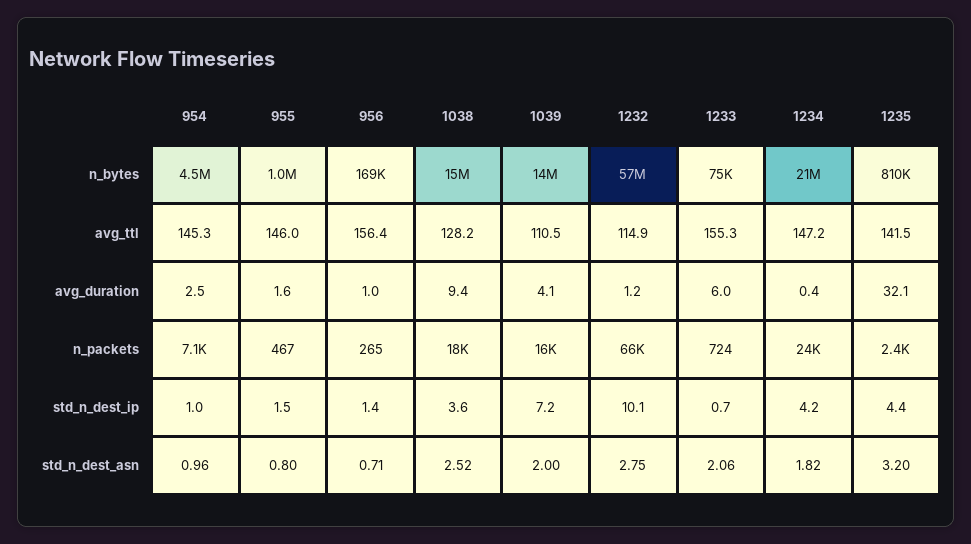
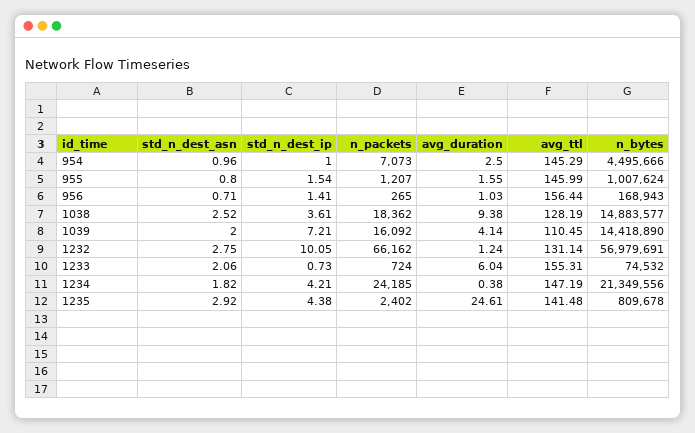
  {
    "954": {
      "n_bytes": 4495666,
      "avg_ttl": 145.29,
      "avg_duration": 2.5,
      "n_packets": 7073,
      "std_n_dest_ip": 1,
      "std_n_dest_asn": 0.96
    },
    "955": {
      "n_bytes": 1007624,
      "avg_ttl": 145.99,
      "avg_duration": 1.55,
-     "n_packets": 467,
+     "n_packets": 1207,
      "std_n_dest_ip": 1.54,
      "std_n_dest_asn": 0.8
    },
    "956": {
      "n_bytes": 168943,
      "avg_ttl": 156.44,
      "avg_duration": 1.03,
      "n_packets": 265,
      "std_n_dest_ip": 1.41,
      "std_n_dest_asn": 0.71
    },
    "1038": {
      "n_bytes": 14883577,
      "avg_ttl": 128.19,
      "avg_duration": 9.38,
      "n_packets": 18362,
      "std_n_dest_ip": 3.61,
      "std_n_dest_asn": 2.52
    },
    "1039": {
      "n_bytes": 14418890,
      "avg_ttl": 110.45,
      "avg_duration": 4.14,
      "n_packets": 16092,
      "std_n_dest_ip": 7.21,
      "std_n_dest_asn": 2
    },
    "1232": {
      "n_bytes": 56979691,
-     "avg_ttl": 114.9,
+     "avg_ttl": 131.14,
      "avg_duration": 1.24,
      "n_packets": 66162,
      "std_n_dest_ip": 10.05,
      "std_n_dest_asn": 2.75
    },
    "1233": {
      "n_bytes": 74532,
      "avg_ttl": 155.31,
      "avg_duration": 6.04,
      "n_packets": 724,
      "std_n_dest_ip": 0.73,
      "std_n_dest_asn": 2.06
    },
    "1234": {
      "n_bytes": 21349556,
      "avg_ttl": 147.19,
      "avg_duration": 0.38,
      "n_packets": 24185,
      "std_n_dest_ip": 4.21,
      "std_n_dest_asn": 1.82
    },
    "1235": {
      "n_bytes": 809678,
      "avg_ttl": 141.48,
-     "avg_duration": 32.1,
+     "avg_duration": 24.61,
      "n_packets": 2402,
      "std_n_dest_ip": 4.38,
-     "std_n_dest_asn": 3.2
+     "std_n_dest_asn": 2.92
    }
  }

